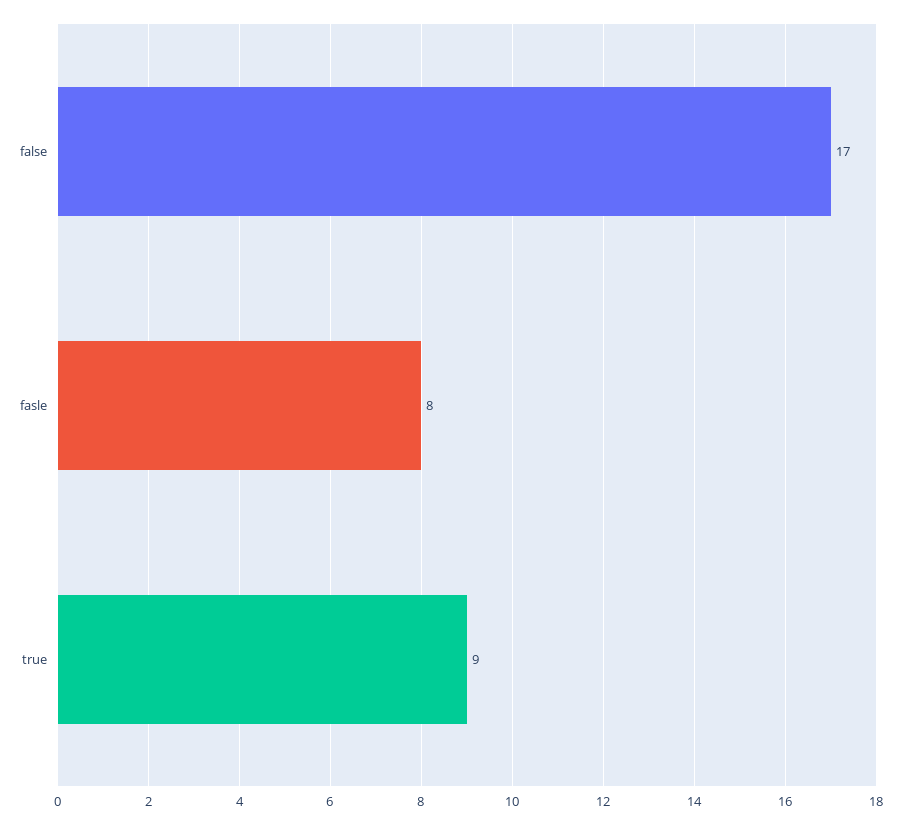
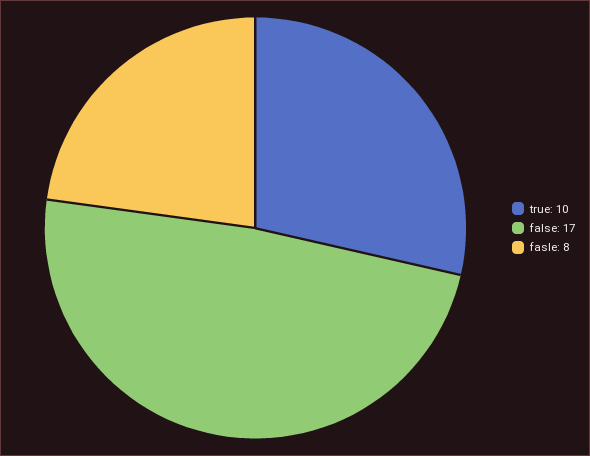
  {
    "false": 17,
    "fasle": 8,
-   "true": 9
+   "true": 10
  }

